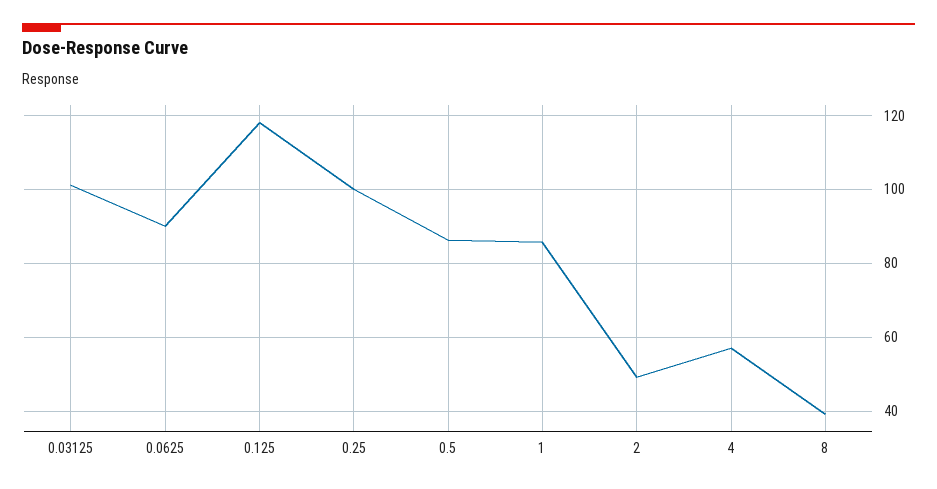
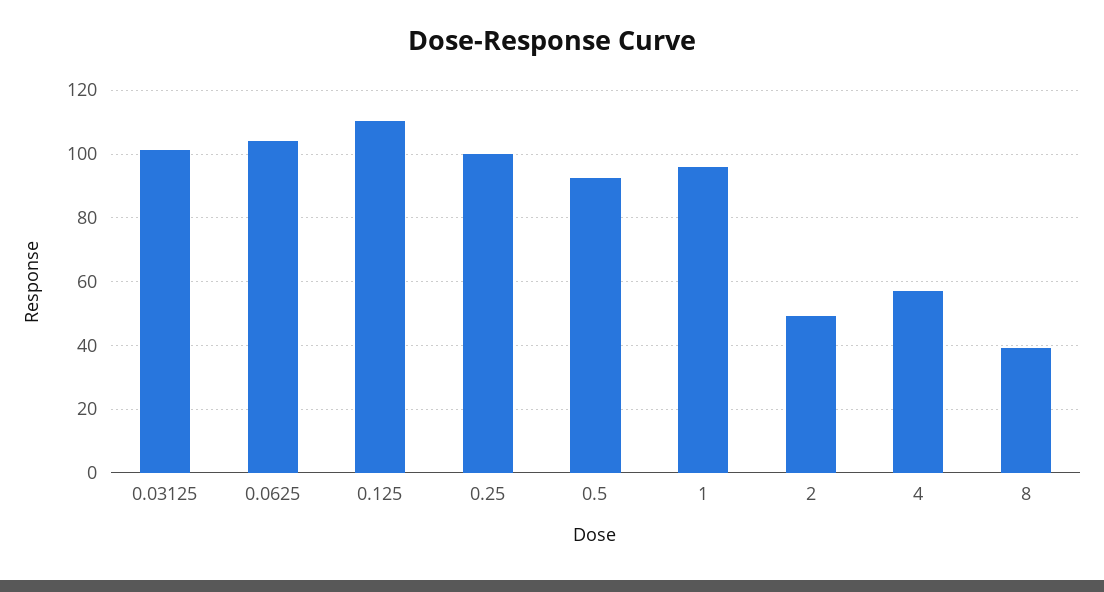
  {
    "0.03125": 102,
-   "0.0625": 90,
+   "0.0625": 104,
-   "0.125": 118,
+   "0.125": 110,
    "0.25": 100,
-   "0.5": 86,
+   "0.5": 92,
-   "1": 86,
+   "1": 96,
    "2": 50,
    "4": 58,
    "8": 40
  }

